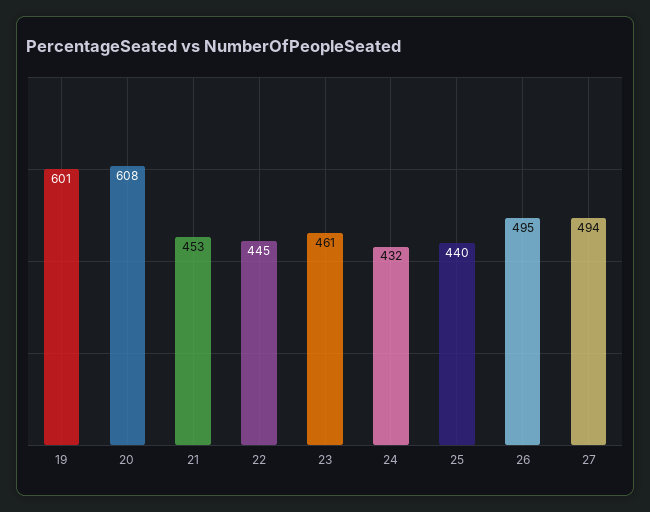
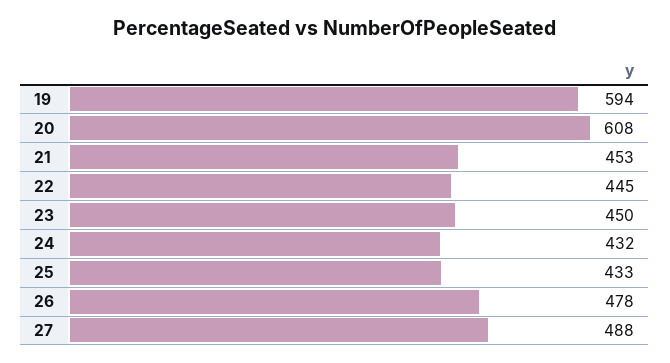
  {
-   "19": 601,
+   "19": 594,
    "20": 608,
    "21": 453,
    "22": 445,
-   "23": 461,
+   "23": 450,
    "24": 432,
-   "25": 440,
+   "25": 433,
-   "26": 495,
+   "26": 478,
-   "27": 494
+   "27": 488
  }

